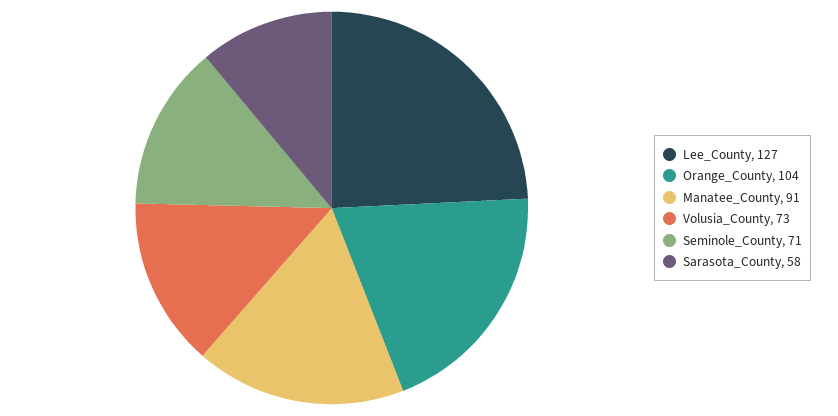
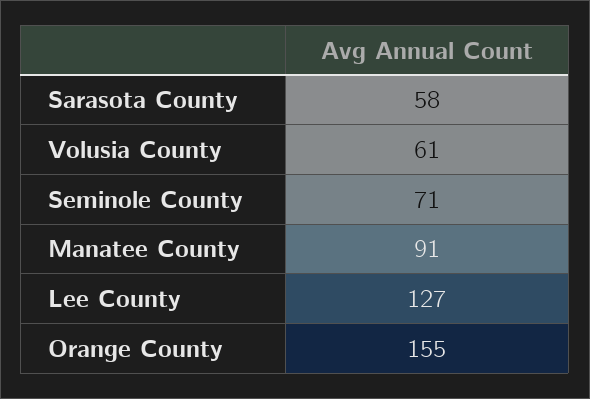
  {
    "Lee_County": 127,
-   "Orange_County": 104,
+   "Orange_County": 155,
    "Manatee_County": 91,
-   "Volusia_County": 73,
+   "Volusia_County": 61,
    "Seminole_County": 71,
    "Sarasota_County": 58
  }

